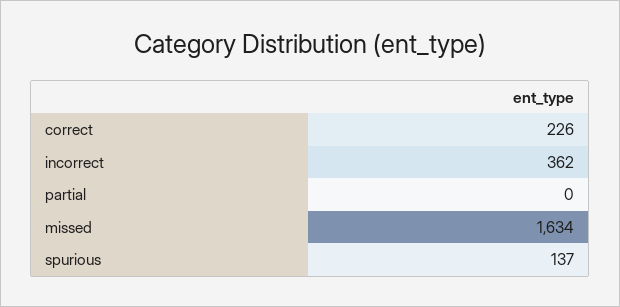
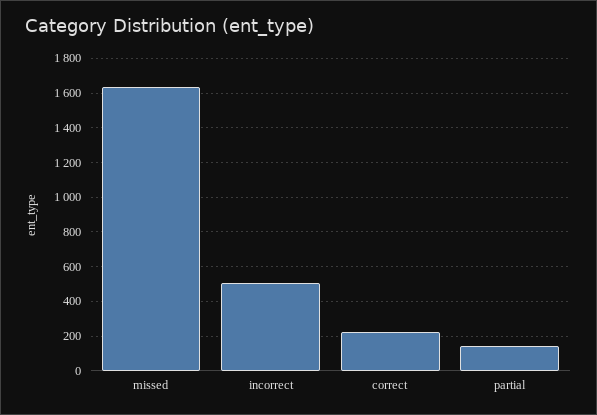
  {
    "correct": 226,
-   "incorrect": 362,
+   "incorrect": 500,
-   "partial": 0,
+   "partial": 150,
-   "missed": 1634,
+   "missed": 1634
-   "spurious": 137
  }

